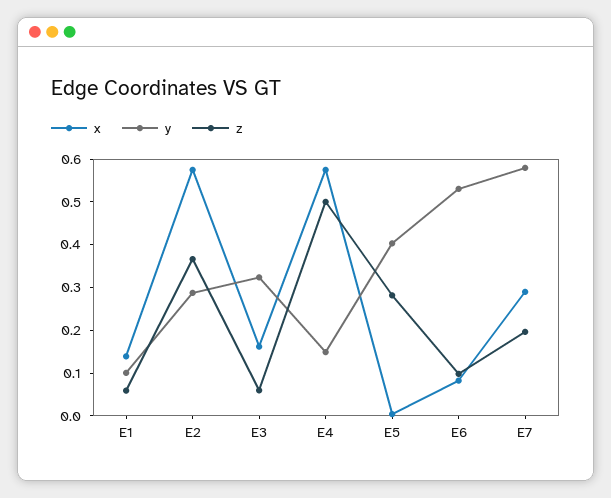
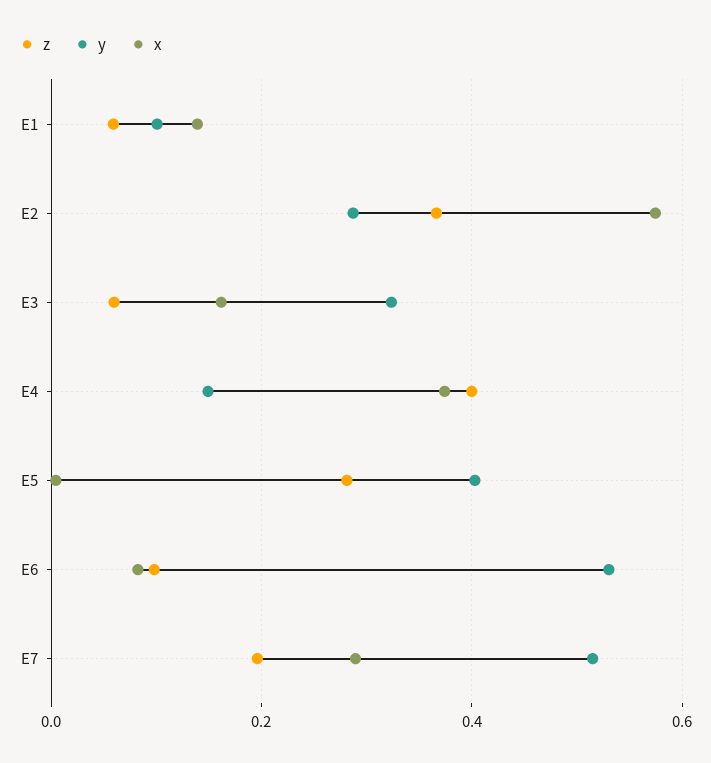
  {
    "x": {
      "E1": 0.14,
      "E2": 0.58,
      "E3": 0.16,
-     "E4": 0.58,
+     "E4": 0.38,
      "E5": 0,
      "E6": 0.08,
      "E7": 0.28
    },
    "y": {
      "E1": 0.1,
      "E2": 0.28,
      "E3": 0.32,
      "E4": 0.14,
      "E5": 0.4,
      "E6": 0.54,
-     "E7": 0.58
+     "E7": 0.52
    },
    "z": {
      "E1": 0.06,
      "E2": 0.36,
      "E3": 0.06,
-     "E4": 0.5,
+     "E4": 0.4,
      "E5": 0.28,
      "E6": 0.1,
      "E7": 0.2
    }
  }

